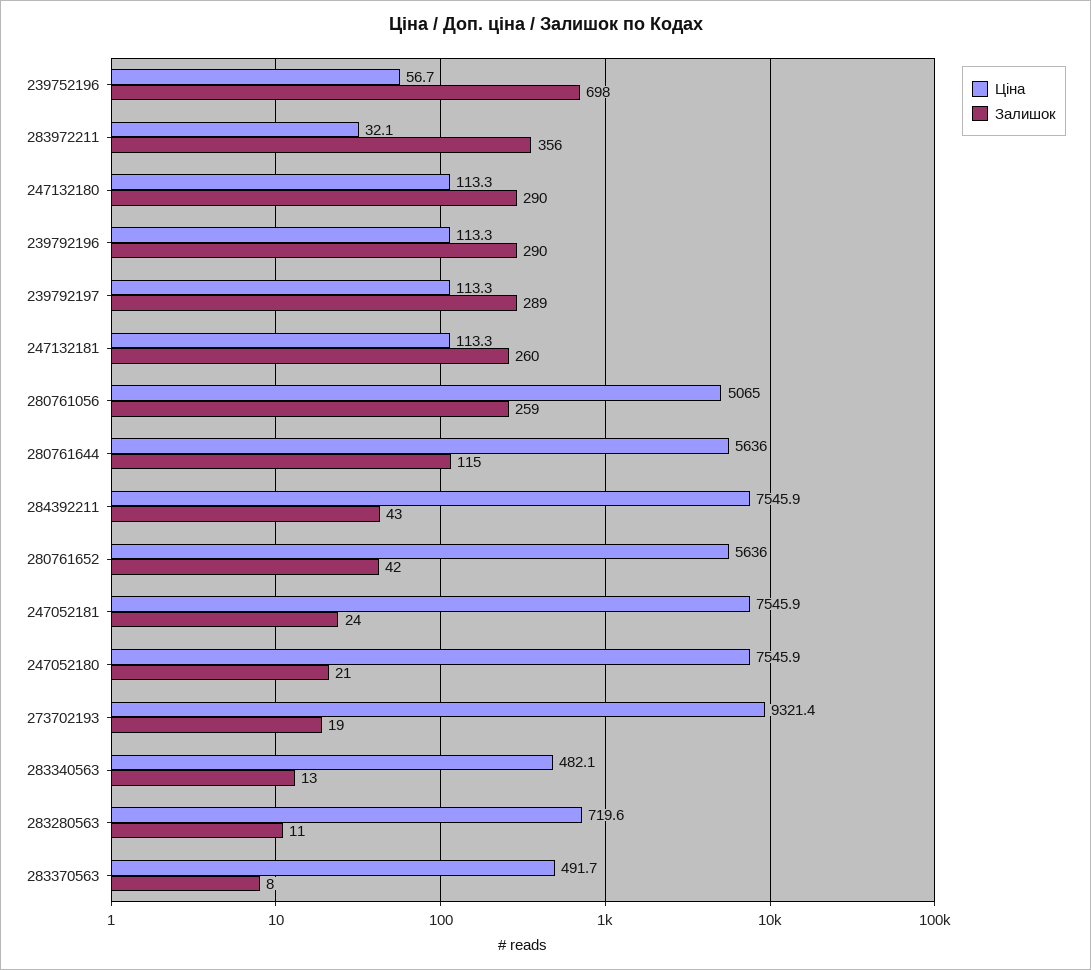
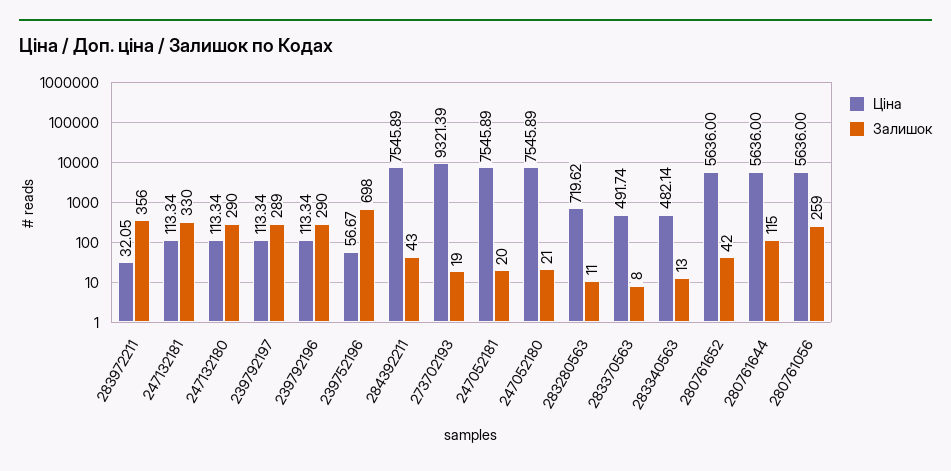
  {
    "Ціна": {
      "239752196": 56.67,
      "283972211": 32.05,
      "247132180": 113.34,
      "239792196": 113.34,
      "239792197": 113.34,
      "247132181": 113.34,
-     "280761056": 5065,
+     "280761056": 5636,
      "280761644": 5636,
      "284392211": 7545.89,
      "280761652": 5636,
      "247052181": 7545.89,
      "247052180": 7545.89,
      "273702193": 9321.39,
      "283340563": 482.14,
      "283280563": 719.62,
      "283370563": 491.74
    },
    "Залишок": {
      "239752196": 698,
      "283972211": 356,
      "247132180": 290,
      "239792196": 290,
      "239792197": 289,
-     "247132181": 260,
+     "247132181": 330,
      "280761056": 259,
      "280761644": 115,
      "284392211": 43,
      "280761652": 42,
-     "247052181": 24,
+     "247052181": 20,
      "247052180": 21,
      "273702193": 19,
      "283340563": 13,
      "283280563": 11,
      "283370563": 8
    }
  }

